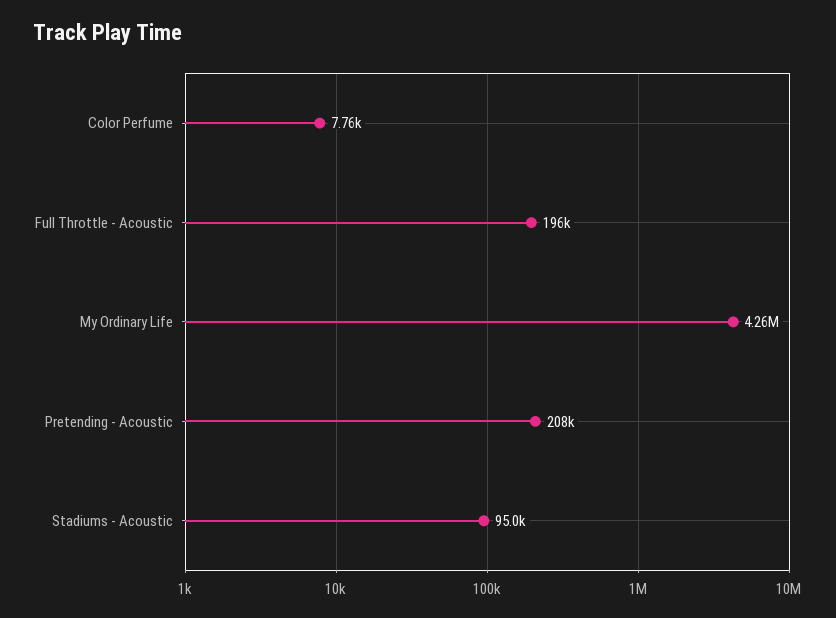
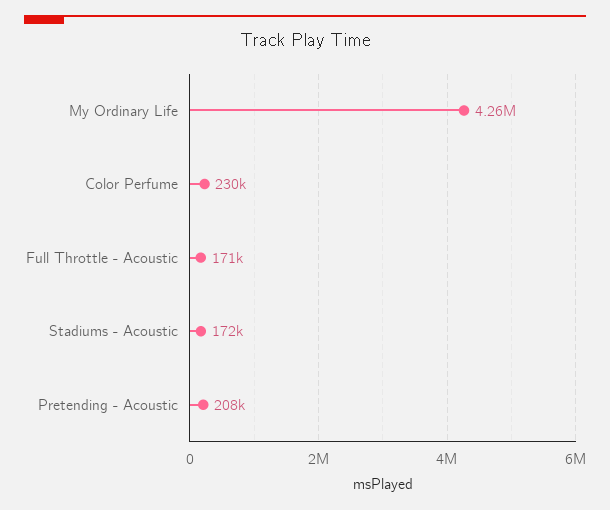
  {
-   "Color Perfume": 7760,
+   "Color Perfume": 230000,
-   "Full Throttle - Acoustic": 196000,
+   "Full Throttle - Acoustic": 171000,
    "My Ordinary Life": 4260000,
    "Pretending - Acoustic": 208000,
-   "Stadiums - Acoustic": 95000
+   "Stadiums - Acoustic": 172000
  }

